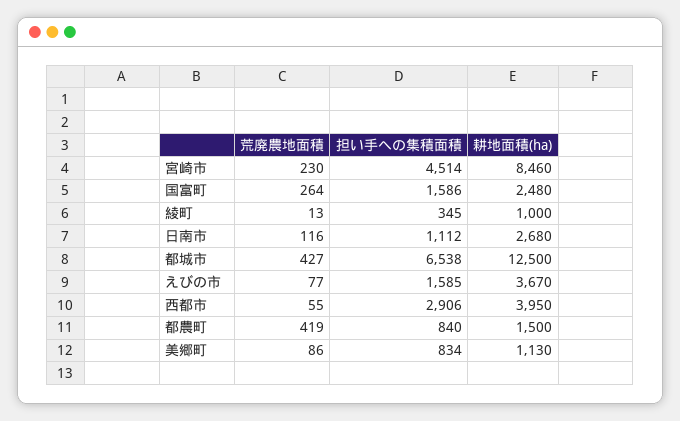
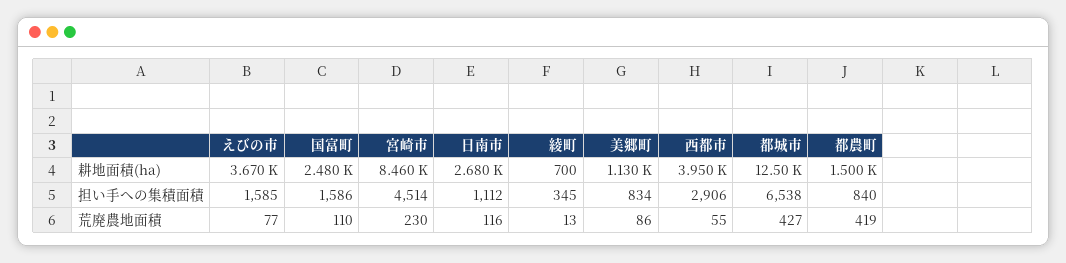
  {
    "荒廃農地面積": {
      "宮崎市": 230,
-     "国富町": 264,
+     "国富町": 110,
      "綾町": 13,
      "日南市": 116,
      "都城市": 427,
      "えびの市": 77,
      "西都市": 55,
      "都農町": 419,
      "美郷町": 86
    },
    "担い手への集積面積": {
      "宮崎市": 4514,
      "国富町": 1586,
      "綾町": 345,
      "日南市": 1112,
      "都城市": 6538,
      "えびの市": 1585,
      "西都市": 2906,
      "都農町": 840,
      "美郷町": 834
    },
    "耕地面積(ha)": {
      "宮崎市": 8460,
      "国富町": 2480,
-     "綾町": 1000,
+     "綾町": 700,
      "日南市": 2680,
      "都城市": 12500,
      "えびの市": 3670,
      "西都市": 3950,
      "都農町": 1500,
      "美郷町": 1130
    }
  }

